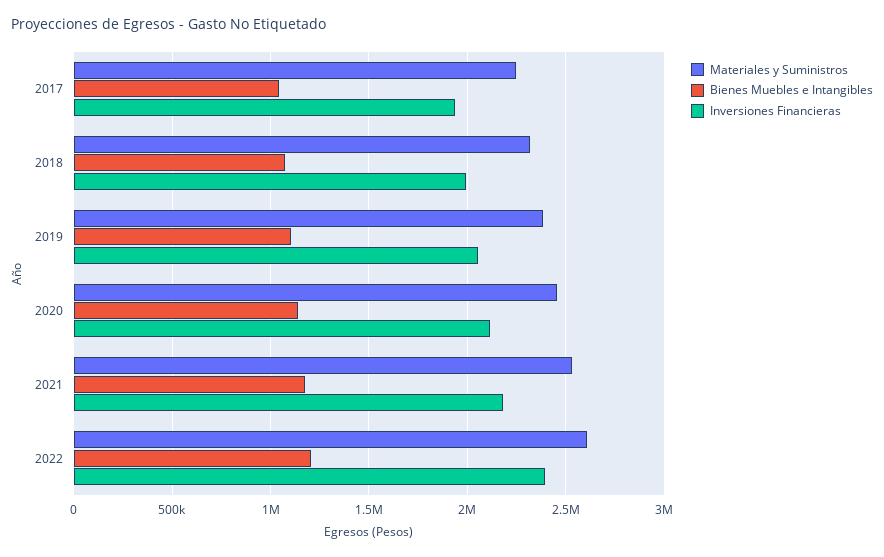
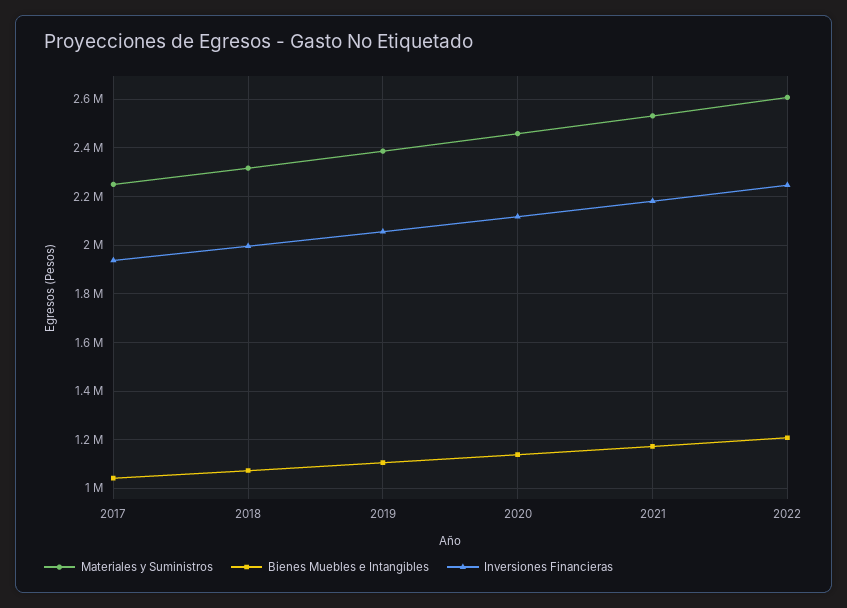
  {
    "Materiales y Suministros": {
      "2017": 2250000,
      "2018": 2325000,
      "2019": 2375000,
      "2020": 2450000,
      "2021": 2525000,
      "2022": 2600000
    },
    "Bienes Muebles e Intangibles": {
      "2017": 1050000,
      "2018": 1075000,
      "2019": 1100000,
      "2020": 1150000,
      "2021": 1175000,
      "2022": 1200000
    },
    "Inversiones Financieras": {
      "2017": 1950000,
      "2018": 2000000,
      "2019": 2050000,
      "2020": 2125000,
      "2021": 2175000,
-     "2022": 2400000
+     "2022": 2250000
    }
  }

